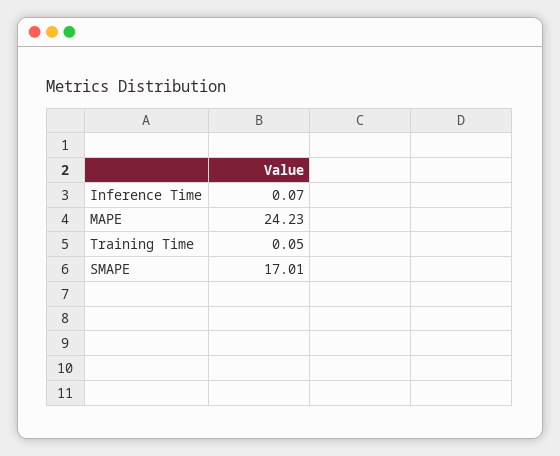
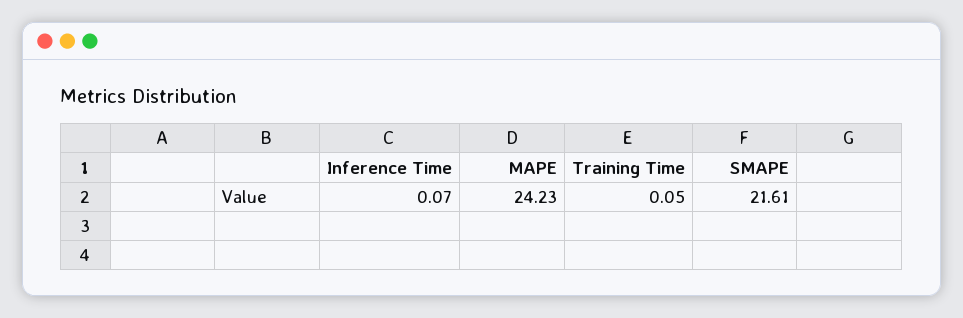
  {
    "Inference Time": 0.07,
    "MAPE": 24.23,
    "Training Time": 0.05,
-   "SMAPE": 17.01
+   "SMAPE": 21.61
  }

